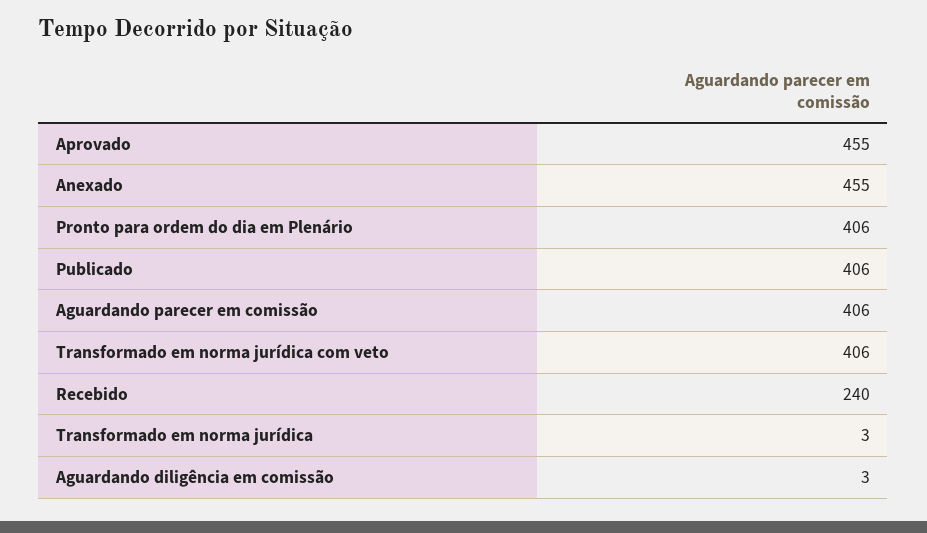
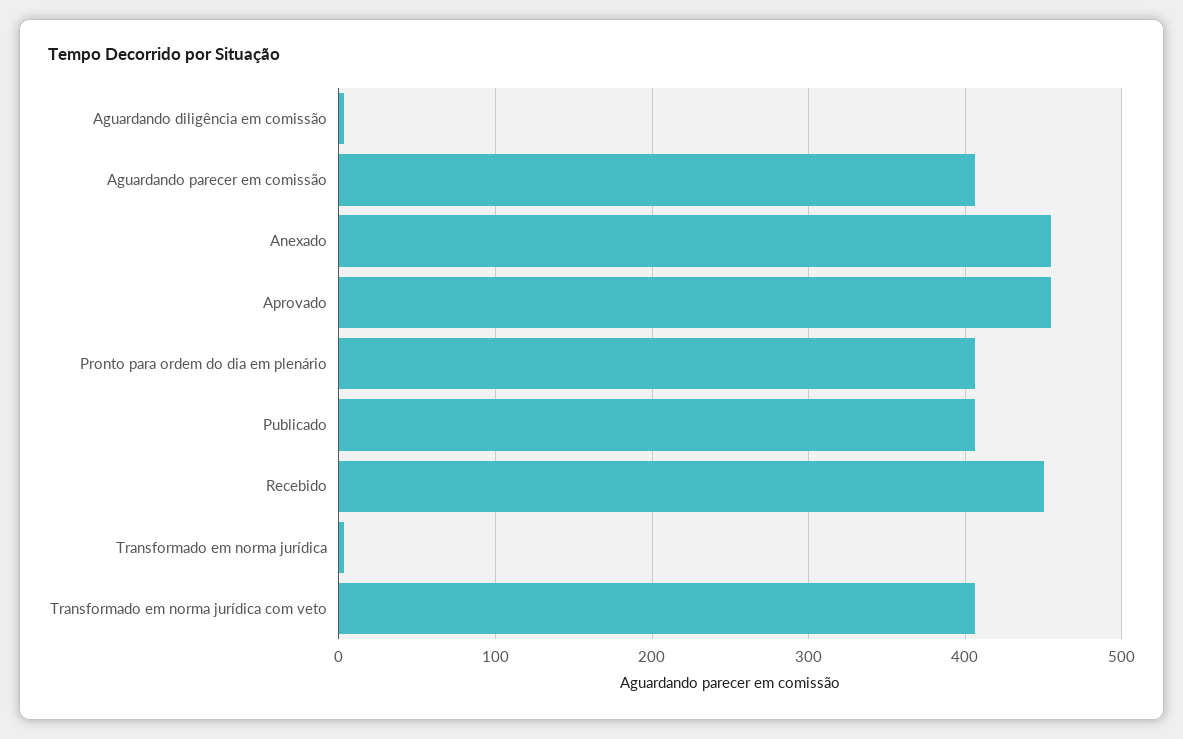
  {
    "Aprovado": 455,
    "Anexado": 455,
    "Pronto para ordem do dia em Plenário": 406,
    "Publicado": 406,
    "Aguardando parecer em comissão": 406,
    "Transformado em norma jurídica com veto": 406,
-   "Recebido": 240,
+   "Recebido": 450,
    "Transformado em norma jurídica": 3,
    "Aguardando diligência em comissão": 3
  }

